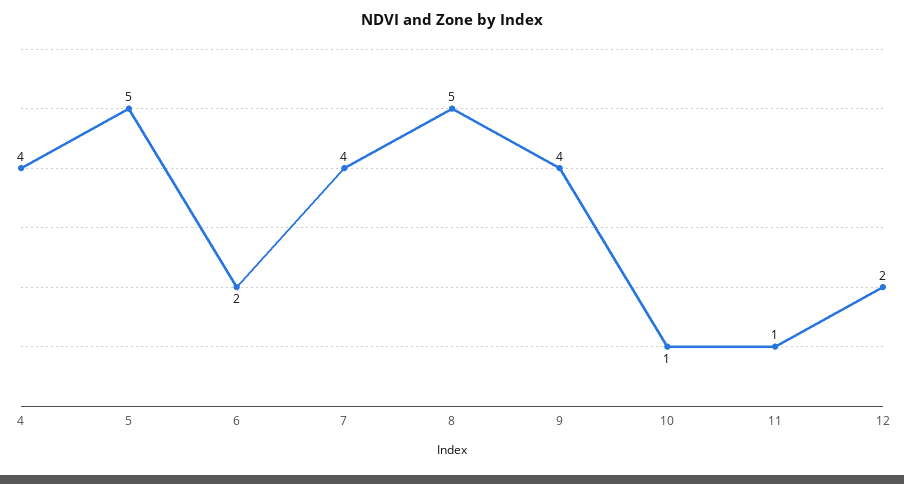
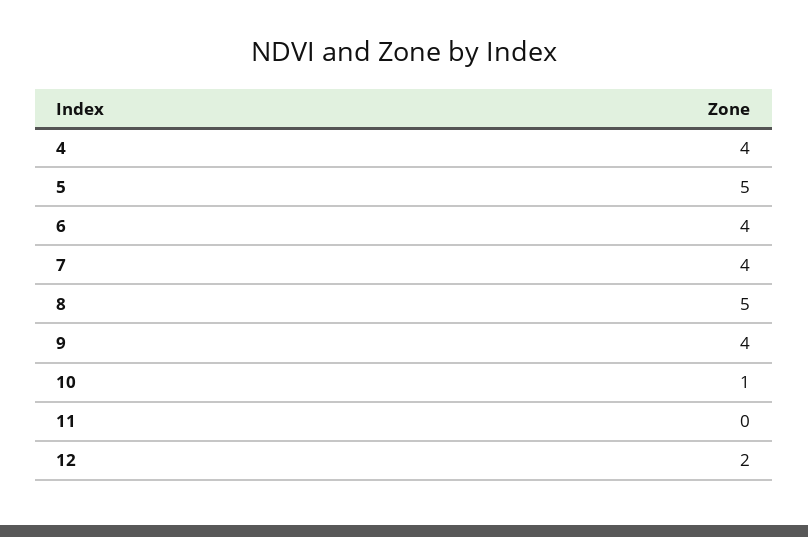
  {
    "4": 4,
    "5": 5,
-   "6": 2,
+   "6": 4,
    "7": 4,
    "8": 5,
    "9": 4,
    "10": 1,
-   "11": 1,
+   "11": 0,
    "12": 2
  }

